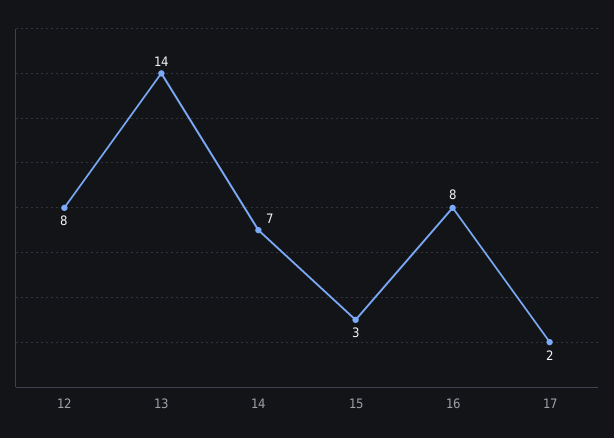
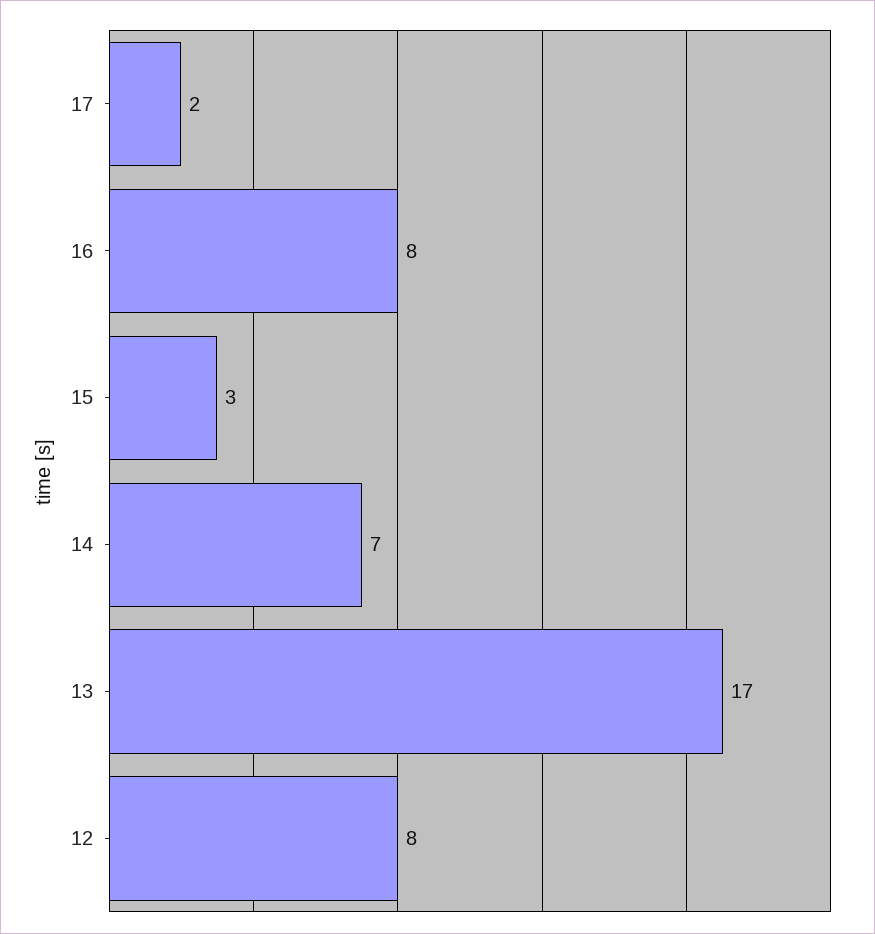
  {
    "12": 8,
-   "13": 14,
+   "13": 17,
    "14": 7,
    "15": 3,
    "16": 8,
    "17": 2
  }

